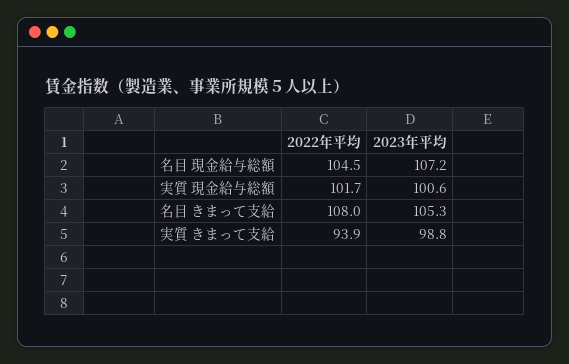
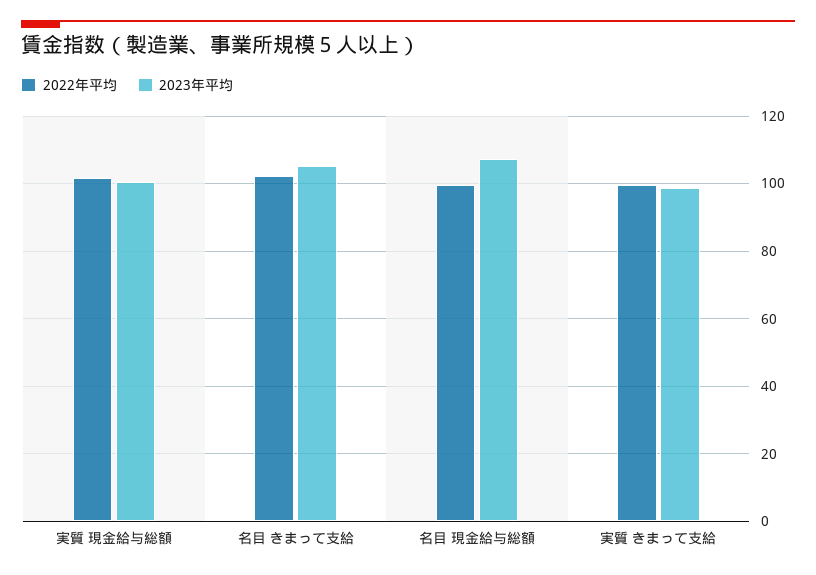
  {
    "2022年平均": {
-     "名目 現金給与総額": 104.5,
+     "名目 現金給与総額": 100,
      "実質 現金給与総額": 101.7,
-     "名目 きまって支給": 108,
+     "名目 きまって支給": 102,
-     "実質 きまって支給": 93.9
+     "実質 きまって支給": 100
    },
    "2023年平均": {
      "名目 現金給与総額": 107.2,
      "実質 現金給与総額": 100.6,
      "名目 きまって支給": 105.3,
      "実質 きまって支給": 98.8
    }
  }

